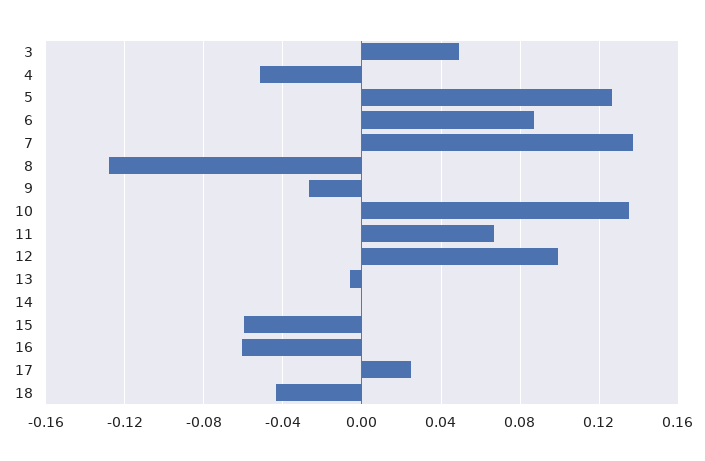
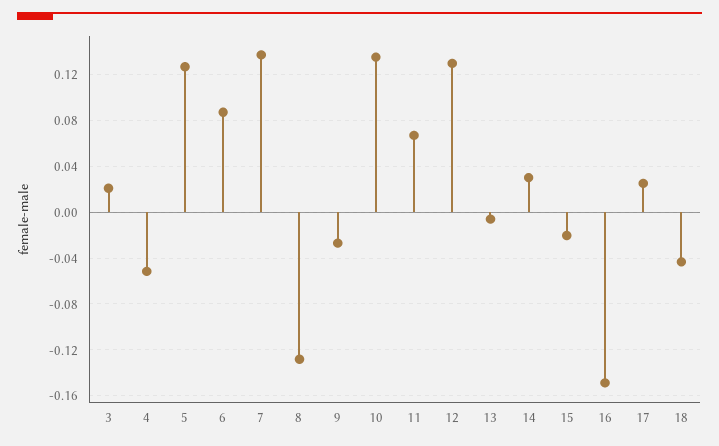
  {
-   "3": 0.05,
+   "3": 0.02,
    "4": -0.05,
    "5": 0.125,
    "6": 0.085,
    "7": 0.135,
    "8": -0.13,
    "9": -0.025,
    "10": 0.135,
    "11": 0.065,
-   "12": 0.1,
+   "12": 0.13,
    "13": -0.005,
-   "14": 0,
+   "14": 0.03,
-   "15": -0.06,
+   "15": -0.02,
-   "16": -0.06,
+   "16": -0.15,
    "17": 0.025,
    "18": -0.045
  }

